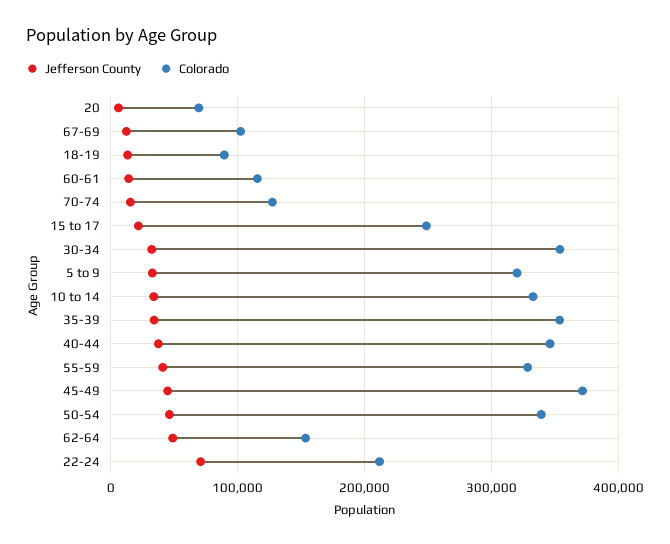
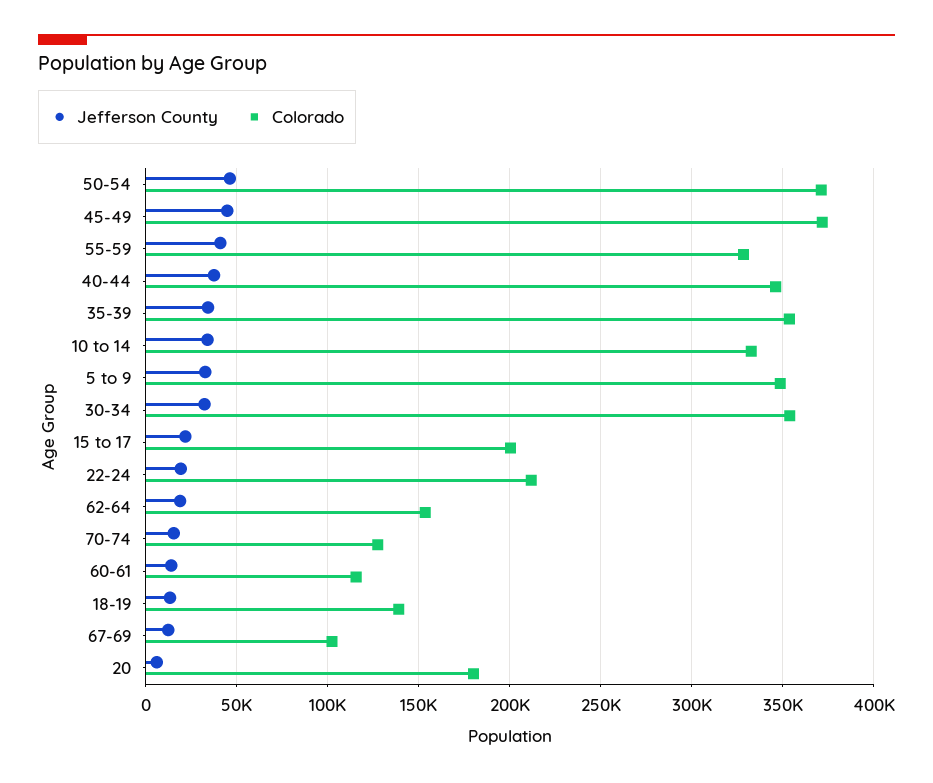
  {
    "Jefferson County": {
      "20": 5000,
      "67-69": 10000,
      "18-19": 15000,
      "60-61": 15000,
      "70-74": 15000,
      "15 to 17": 20000,
      "30-34": 30000,
      "5 to 9": 35000,
      "10 to 14": 35000,
      "35-39": 35000,
      "40-44": 40000,
      "55-59": 40000,
      "45-49": 45000,
      "50-54": 45000,
-     "62-64": 50000,
+     "62-64": 20000,
-     "22-24": 70000
+     "22-24": 20000
    },
    "Colorado": {
-     "20": 70000,
+     "20": 180000,
      "67-69": 100000,
-     "18-19": 90000,
+     "18-19": 140000,
      "60-61": 115000,
      "70-74": 125000,
-     "15 to 17": 250000,
+     "15 to 17": 200000,
      "30-34": 355000,
-     "5 to 9": 320000,
+     "5 to 9": 350000,
      "10 to 14": 335000,
      "35-39": 355000,
      "40-44": 345000,
      "55-59": 330000,
      "45-49": 370000,
-     "50-54": 340000,
+     "50-54": 370000,
      "62-64": 155000,
      "22-24": 210000
    }
  }

